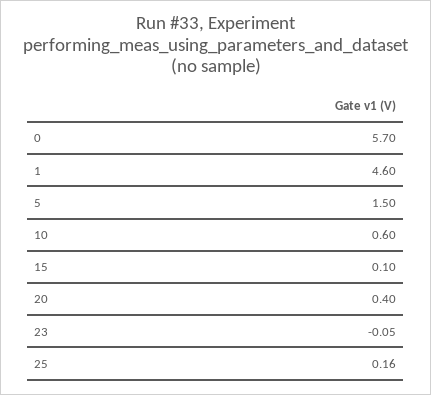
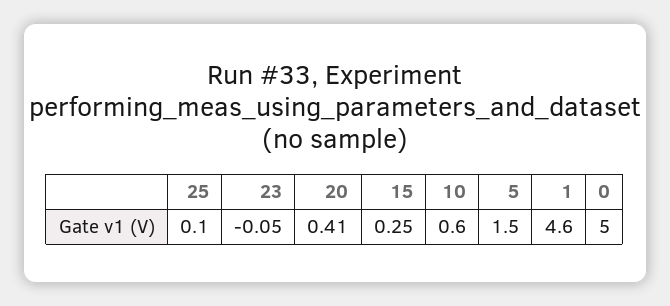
  {
-   "0": 5.7,
+   "0": 5,
    "1": 4.6,
    "5": 1.5,
    "10": 0.6,
-   "15": 0.1,
+   "15": 0.25,
-   "20": 0.4,
+   "20": 0.41,
    "23": -0.05,
-   "25": 0.16
+   "25": 0.1
  }

